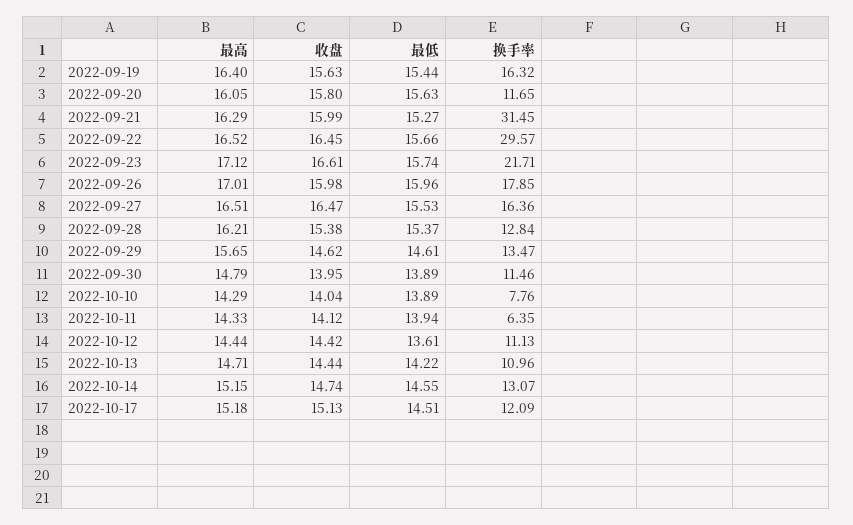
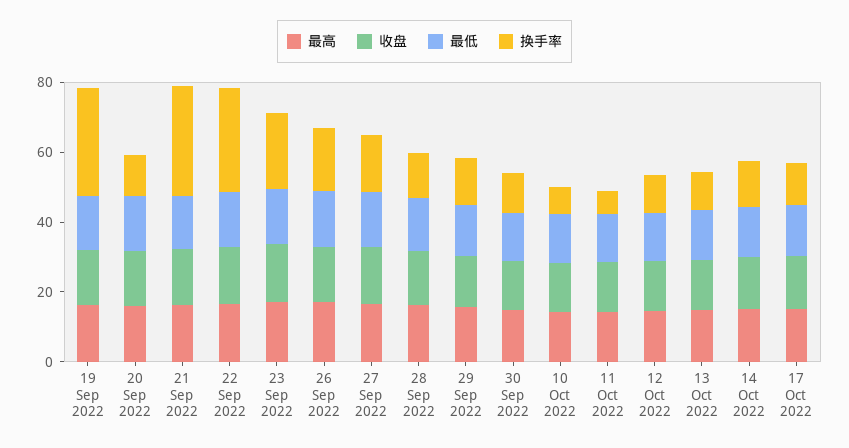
  {
    "最高": {
      "2022-09-19": 16.4,
      "2022-09-20": 16.05,
      "2022-09-21": 16.29,
      "2022-09-22": 16.52,
      "2022-09-23": 17.12,
      "2022-09-26": 17.01,
      "2022-09-27": 16.51,
      "2022-09-28": 16.21,
      "2022-09-29": 15.65,
      "2022-09-30": 14.79,
      "2022-10-10": 14.29,
      "2022-10-11": 14.33,
      "2022-10-12": 14.44,
      "2022-10-13": 14.71,
      "2022-10-14": 15.15,
      "2022-10-17": 15.18
    },
    "收盘": {
      "2022-09-19": 15.63,
      "2022-09-20": 15.8,
      "2022-09-21": 15.99,
      "2022-09-22": 16.45,
      "2022-09-23": 16.61,
      "2022-09-26": 15.98,
      "2022-09-27": 16.47,
      "2022-09-28": 15.38,
      "2022-09-29": 14.62,
      "2022-09-30": 13.95,
      "2022-10-10": 14.04,
      "2022-10-11": 14.12,
      "2022-10-12": 14.42,
      "2022-10-13": 14.44,
      "2022-10-14": 14.74,
      "2022-10-17": 15.13
    },
    "最低": {
      "2022-09-19": 15.44,
      "2022-09-20": 15.63,
      "2022-09-21": 15.27,
      "2022-09-22": 15.66,
      "2022-09-23": 15.74,
      "2022-09-26": 15.96,
      "2022-09-27": 15.53,
      "2022-09-28": 15.37,
      "2022-09-29": 14.61,
      "2022-09-30": 13.89,
      "2022-10-10": 13.89,
      "2022-10-11": 13.94,
      "2022-10-12": 13.61,
      "2022-10-13": 14.22,
      "2022-10-14": 14.55,
      "2022-10-17": 14.51
    },
    "换手率": {
-     "2022-09-19": 16.32,
+     "2022-09-19": 30,
      "2022-09-20": 11.65,
      "2022-09-21": 31.45,
      "2022-09-22": 29.57,
      "2022-09-23": 21.71,
      "2022-09-26": 17.85,
      "2022-09-27": 16.36,
      "2022-09-28": 12.84,
      "2022-09-29": 13.47,
      "2022-09-30": 11.46,
      "2022-10-10": 7.76,
      "2022-10-11": 6.35,
      "2022-10-12": 11.13,
      "2022-10-13": 10.96,
      "2022-10-14": 13.07,
      "2022-10-17": 12.09
    }
  }

